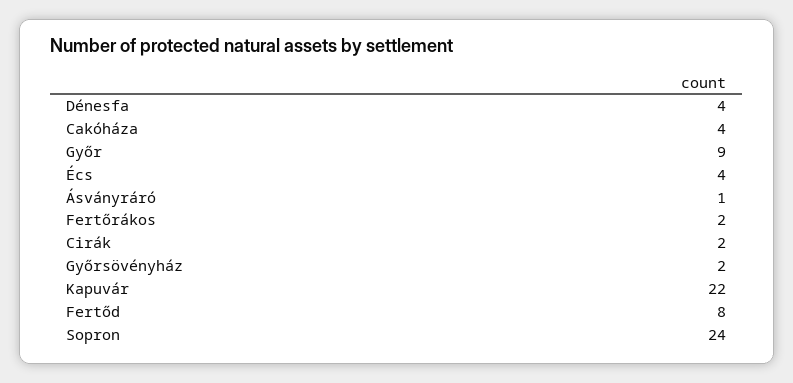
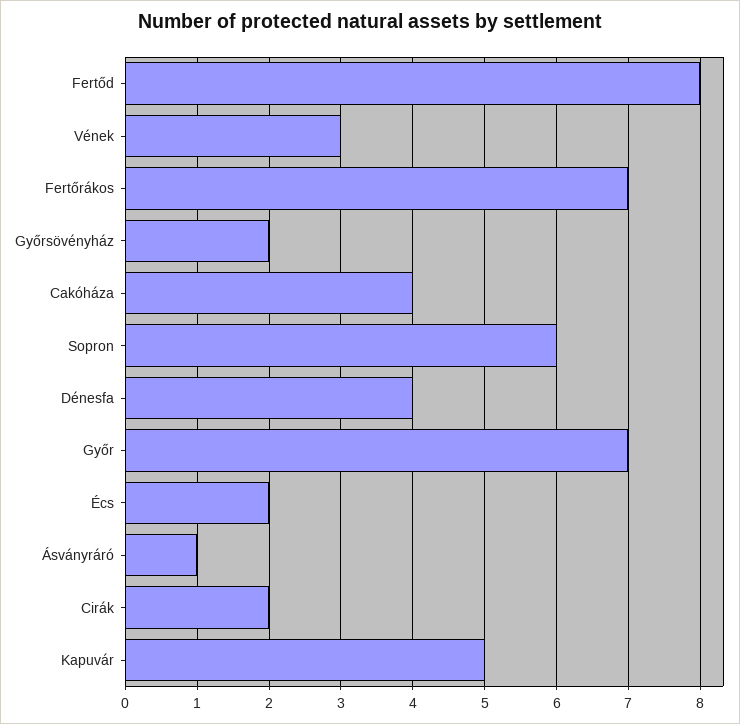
  {
    "Dénesfa": 4,
    "Cakóháza": 4,
-   "Győr": 9,
+   "Győr": 7,
-   "Écs": 4,
+   "Écs": 2,
    "Ásványráró": 1,
-   "Fertőrákos": 2,
+   "Fertőrákos": 7,
    "Cirák": 2,
    "Győrsövényház": 2,
-   "Kapuvár": 22,
+   "Kapuvár": 5,
    "Fertőd": 8,
-   "Sopron": 24
+   "Sopron": 6,
+   "Vének": 3
  }

